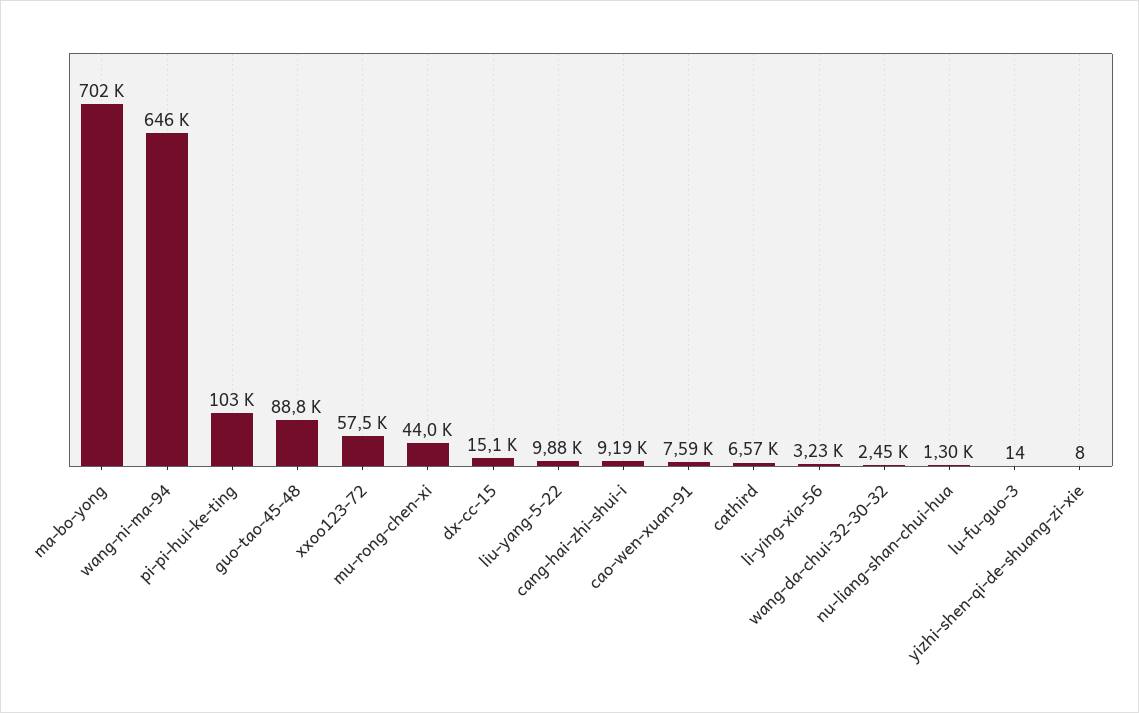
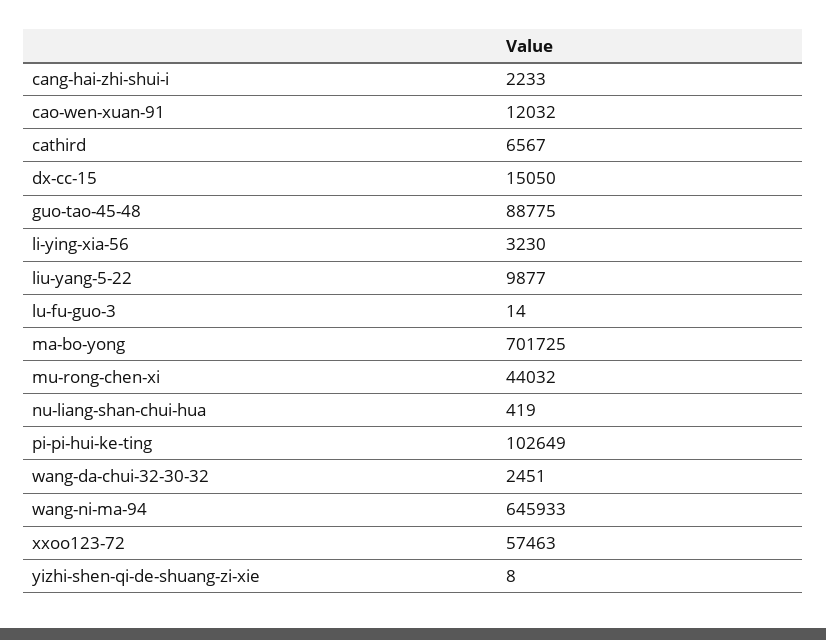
  {
    "ma-bo-yong": 701725,
    "wang-ni-ma-94": 645933,
    "pi-pi-hui-ke-ting": 102649,
    "guo-tao-45-48": 88775,
    "xxoo123-72": 57463,
    "mu-rong-chen-xi": 44032,
    "dx-cc-15": 15050,
    "liu-yang-5-22": 9877,
-   "cang-hai-zhi-shui-i": 9190,
+   "cang-hai-zhi-shui-i": 2233,
-   "cao-wen-xuan-91": 7590,
+   "cao-wen-xuan-91": 12032,
    "cathird": 6567,
    "li-ying-xia-56": 3230,
    "wang-da-chui-32-30-32": 2451,
-   "nu-liang-shan-chui-hua": 1300,
+   "nu-liang-shan-chui-hua": 419,
    "lu-fu-guo-3": 14,
    "yizhi-shen-qi-de-shuang-zi-xie": 8
  }

